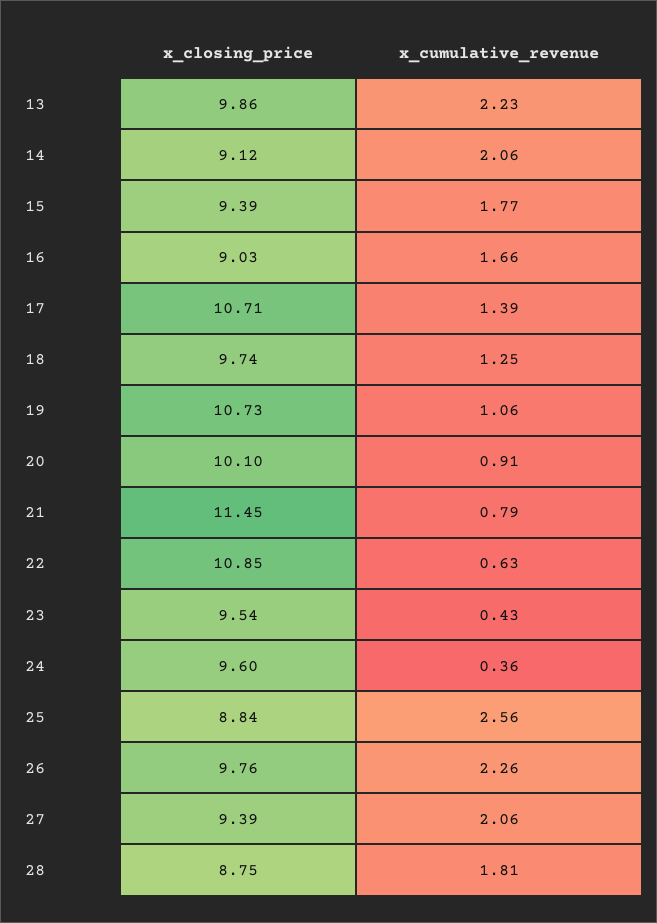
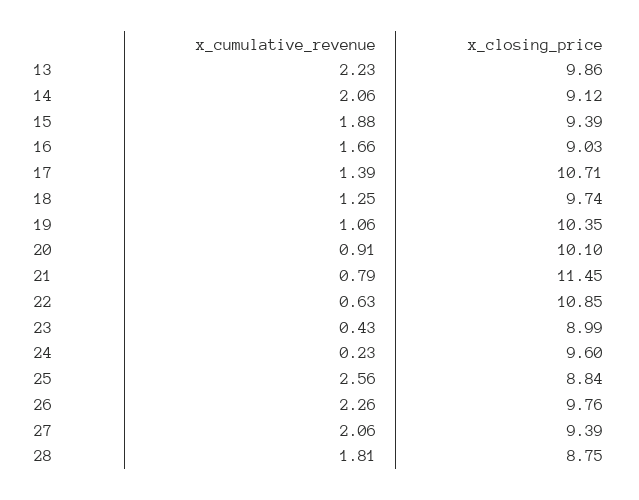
  {
    "x_closing_price": {
      "13": 9.86,
      "14": 9.12,
      "15": 9.39,
      "16": 9.03,
      "17": 10.71,
      "18": 9.74,
-     "19": 10.73,
+     "19": 10.35,
      "20": 10.1,
      "21": 11.45,
      "22": 10.85,
-     "23": 9.54,
+     "23": 8.99,
      "24": 9.6,
      "25": 8.84,
      "26": 9.76,
      "27": 9.39,
      "28": 8.75
    },
    "x_cumulative_revenue": {
      "13": 2.23,
      "14": 2.06,
-     "15": 1.77,
+     "15": 1.88,
      "16": 1.66,
      "17": 1.39,
      "18": 1.25,
      "19": 1.06,
      "20": 0.91,
      "21": 0.79,
      "22": 0.63,
      "23": 0.43,
-     "24": 0.36,
+     "24": 0.23,
      "25": 2.56,
      "26": 2.26,
      "27": 2.06,
      "28": 1.81
    }
  }

